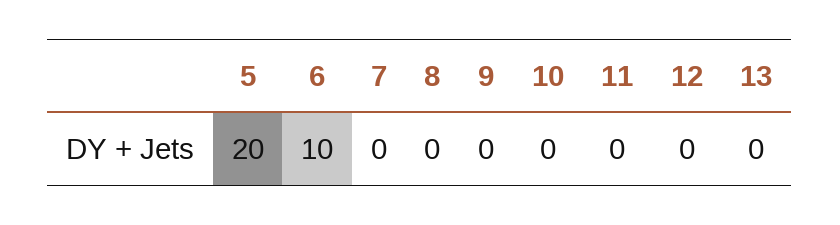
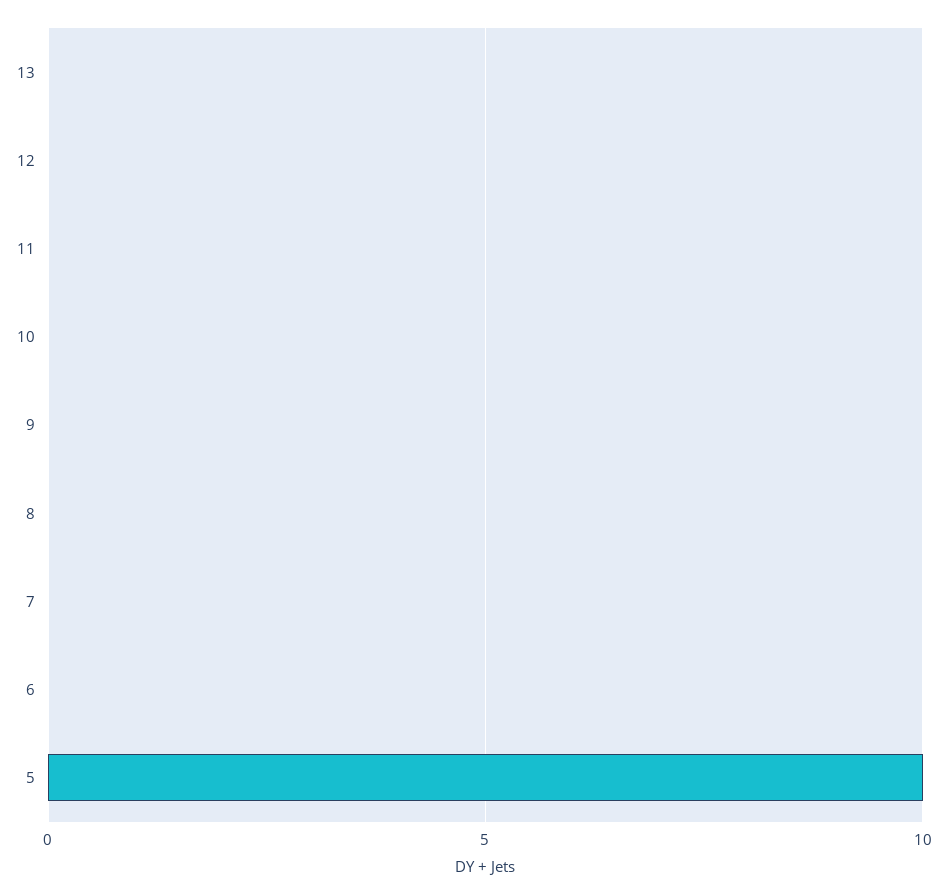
  {
-   "5": 20,
+   "5": 10,
-   "6": 10,
+   "6": 0,
    "7": 0,
    "8": 0,
    "9": 0,
    "10": 0,
    "11": 0,
    "12": 0,
    "13": 0
  }

